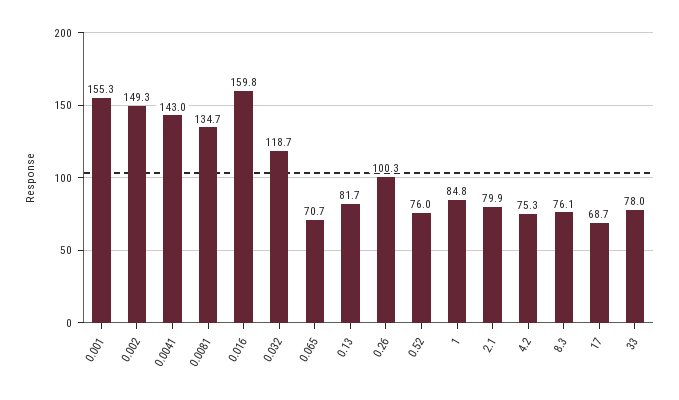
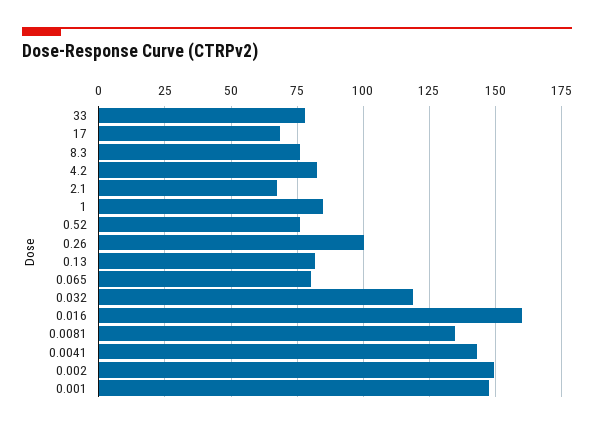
  {
-   "0.001": 155.3,
+   "0.001": 147.5,
    "0.002": 149.3,
    "0.0041": 143,
    "0.0081": 134.7,
    "0.016": 159.8,
    "0.032": 118.7,
-   "0.065": 70.7,
+   "0.065": 80,
    "0.13": 81.7,
    "0.26": 100.3,
    "0.52": 76,
    "1": 84.8,
-   "2.1": 79.9,
+   "2.1": 67.5,
-   "4.2": 75.3,
+   "4.2": 82.5,
    "8.3": 76.1,
    "17": 68.7,
    "33": 78
  }

